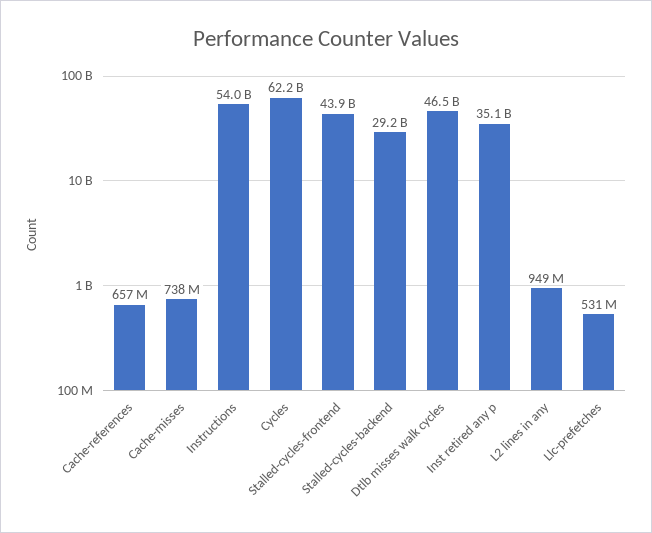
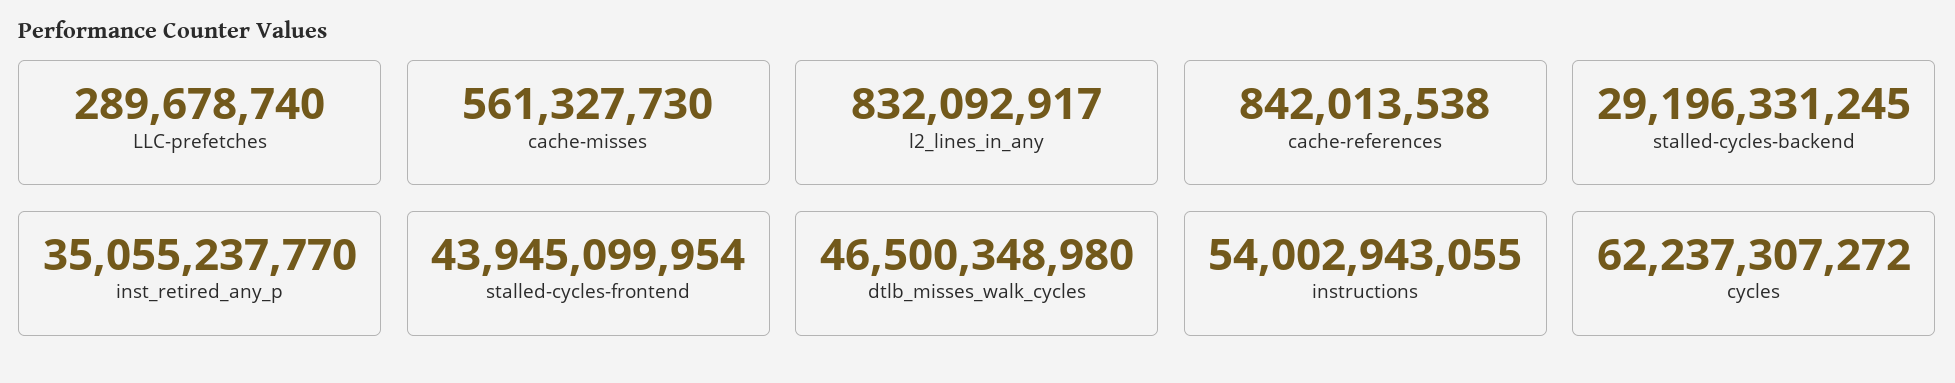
  {
-   "Cache-references": 657000000,
+   "Cache-references": 842013538,
-   "Cache-misses": 738000000,
+   "Cache-misses": 561327730,
    "Instructions": 54002943055,
    "Cycles": 62237307272,
    "Stalled-cycles-frontend": 43945099954,
    "Stalled-cycles-backend": 29196331245,
    "Dtlb misses walk cycles": 46500348980,
    "Inst retired any p": 35055237770,
-   "L2 lines in any": 949000000,
+   "L2 lines in any": 832092917,
-   "Llc-prefetches": 531000000
+   "Llc-prefetches": 289678740
  }

